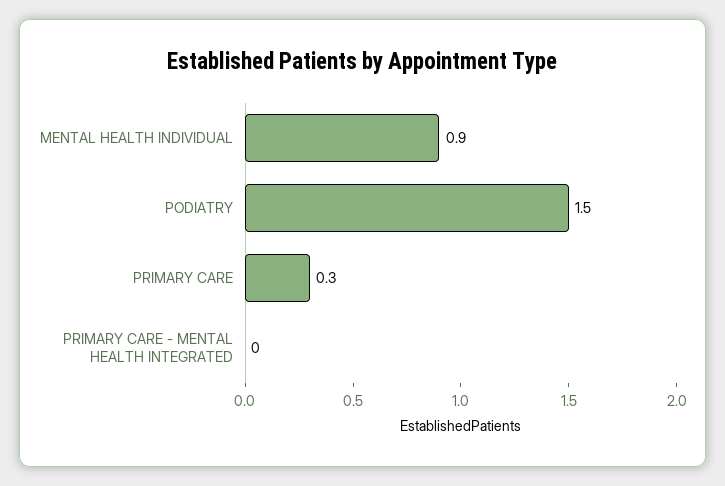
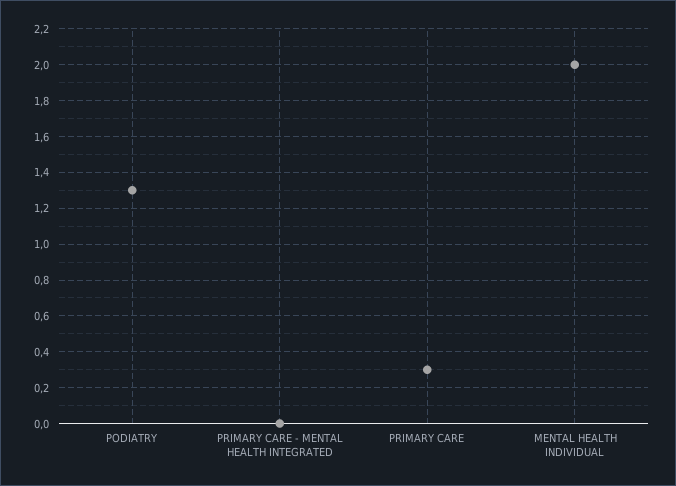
  {
-   "MENTAL HEALTH INDIVIDUAL": 0.9,
+   "MENTAL HEALTH INDIVIDUAL": 2,
-   "PODIATRY": 1.5,
+   "PODIATRY": 1.3,
    "PRIMARY CARE": 0.3,
    "PRIMARY CARE - MENTAL HEALTH INTEGRATED": 0
  }

